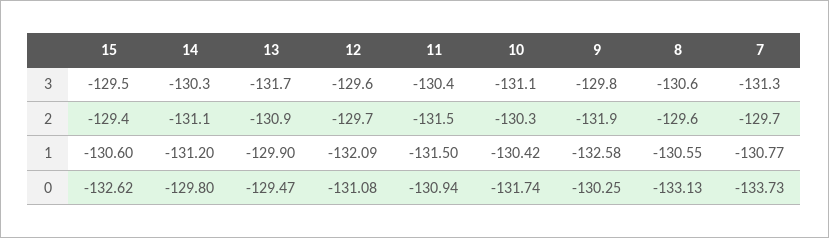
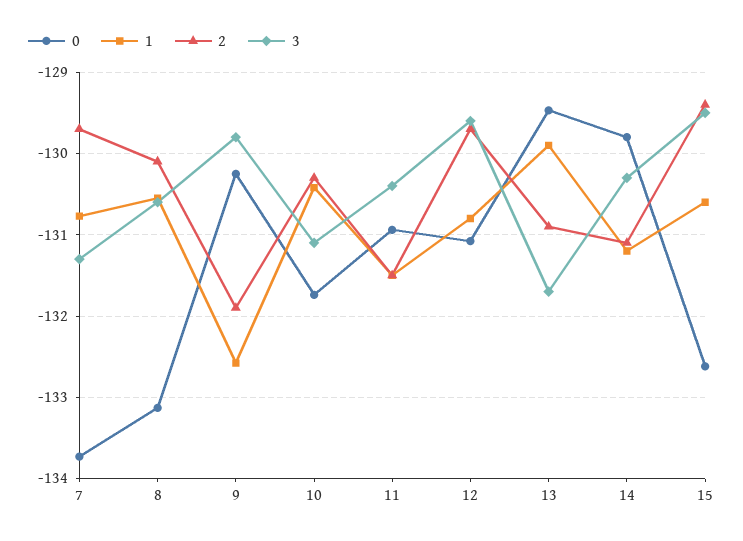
  {
    "3": {
      "15": -129.5,
      "14": -130.3,
      "13": -131.7,
      "12": -129.6,
      "11": -130.4,
      "10": -131.1,
      "9": -129.8,
      "8": -130.6,
      "7": -131.3
    },
    "2": {
      "15": -129.4,
      "14": -131.1,
      "13": -130.9,
      "12": -129.7,
      "11": -131.5,
      "10": -130.3,
      "9": -131.9,
-     "8": -129.6,
+     "8": -130.1,
      "7": -129.7
    },
    "1": {
      "15": -130.6,
      "14": -131.2,
      "13": -129.9,
-     "12": -132.09,
+     "12": -130.8,
      "11": -131.5,
      "10": -130.42,
      "9": -132.58,
      "8": -130.55,
      "7": -130.77
    },
    "0": {
      "15": -132.62,
      "14": -129.8,
      "13": -129.47,
      "12": -131.08,
      "11": -130.94,
      "10": -131.74,
      "9": -130.25,
      "8": -133.13,
      "7": -133.73
    }
  }

